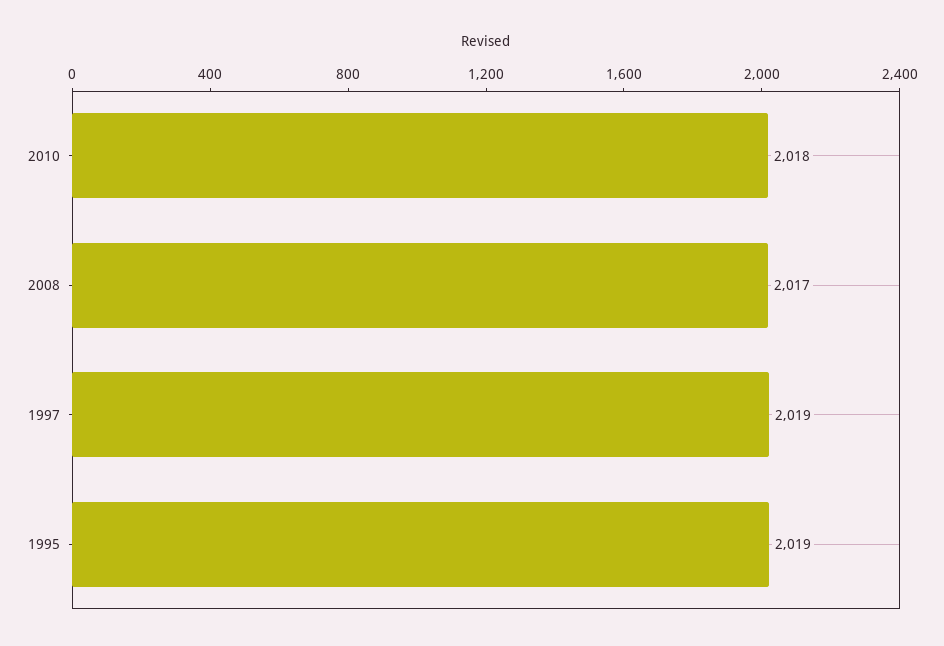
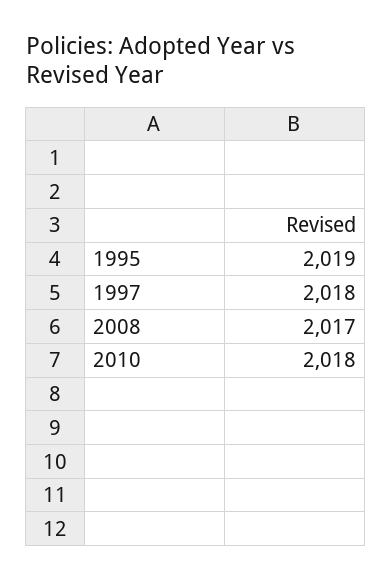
  {
    "2010": 2018,
    "2008": 2017,
-   "1997": 2019,
+   "1997": 2018,
    "1995": 2019
  }

